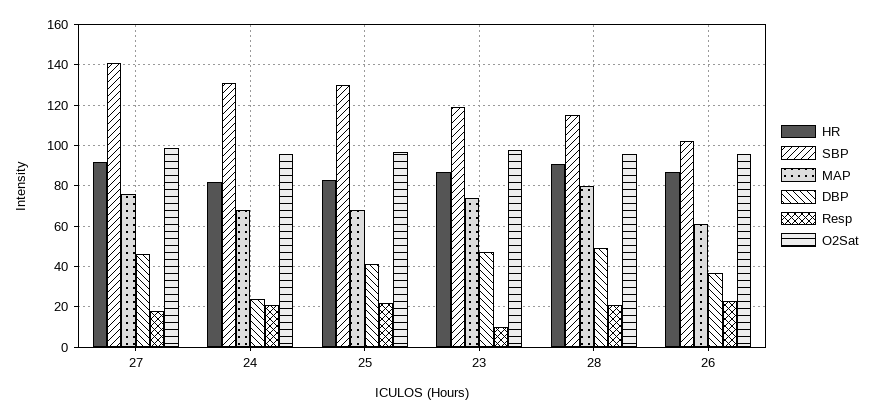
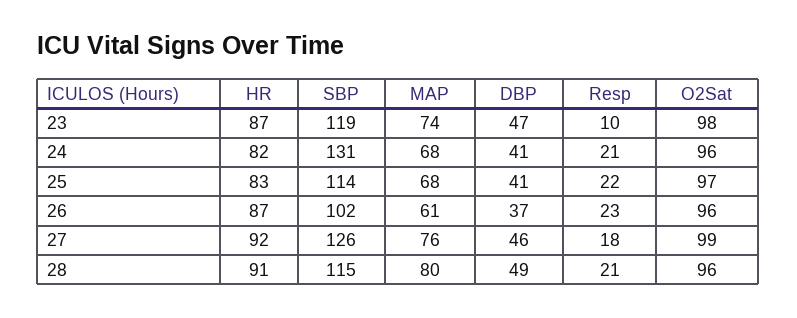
  {
    "HR": {
      "27": 92,
      "24": 82,
      "25": 83,
      "23": 87,
      "28": 91,
      "26": 87
    },
    "SBP": {
-     "27": 140,
+     "27": 126,
      "24": 131,
-     "25": 130,
+     "25": 114,
      "23": 119,
      "28": 115,
      "26": 102
    },
    "MAP": {
      "27": 76,
      "24": 68,
      "25": 68,
      "23": 74,
      "28": 80,
      "26": 61
    },
    "DBP": {
      "27": 46,
-     "24": 25,
+     "24": 41,
      "25": 41,
      "23": 47,
      "28": 49,
      "26": 37
    },
    "Resp": {
      "27": 18,
      "24": 21,
      "25": 22,
      "23": 10,
      "28": 21,
      "26": 23
    },
    "O2Sat": {
      "27": 99,
      "24": 96,
      "25": 97,
      "23": 98,
      "28": 96,
      "26": 96
    }
  }

